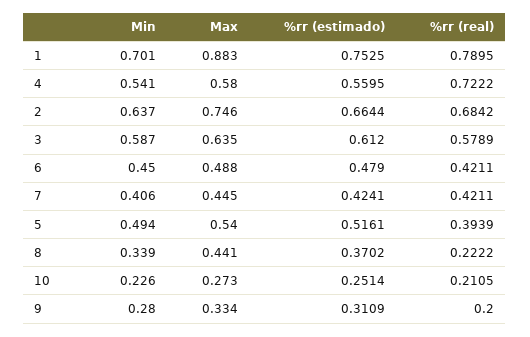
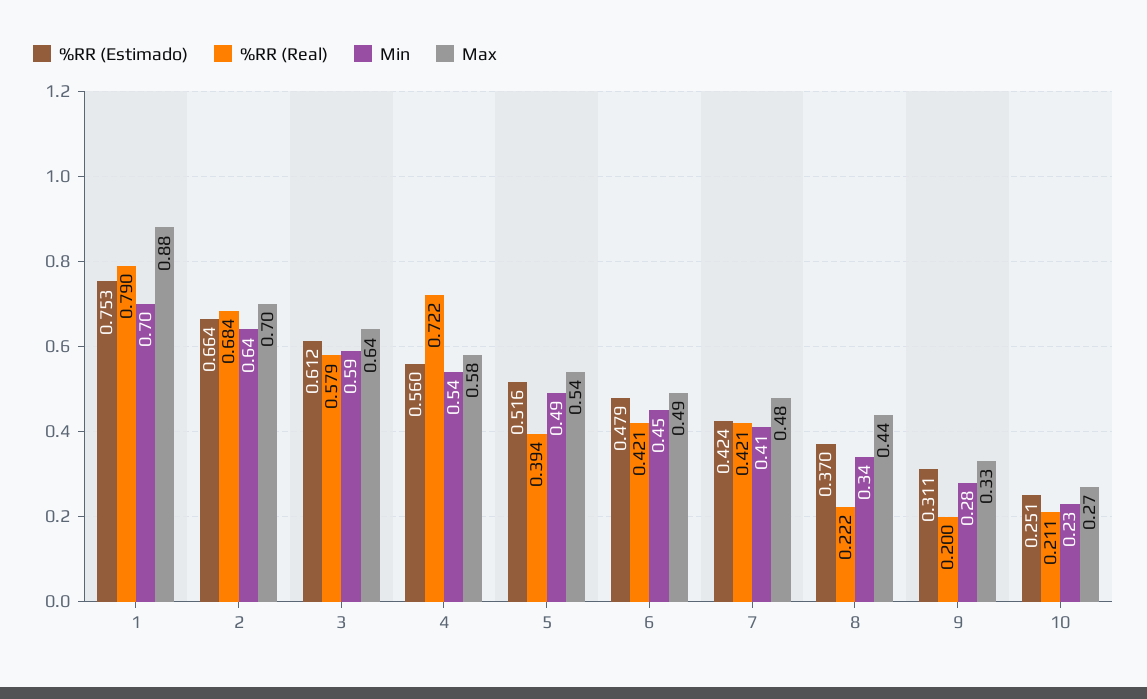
  {
    "Min": {
      "1": 0.701,
      "4": 0.541,
      "2": 0.637,
      "3": 0.587,
      "6": 0.45,
      "7": 0.406,
      "5": 0.494,
      "8": 0.339,
      "10": 0.226,
      "9": 0.28
    },
    "Max": {
      "1": 0.883,
      "4": 0.58,
-     "2": 0.746,
+     "2": 0.7,
      "3": 0.635,
      "6": 0.488,
-     "7": 0.445,
+     "7": 0.48,
      "5": 0.54,
      "8": 0.441,
      "10": 0.273,
      "9": 0.334
    },
    "%rr (estimado)": {
      "1": 0.7525,
      "4": 0.5595,
      "2": 0.6644,
      "3": 0.612,
      "6": 0.479,
      "7": 0.4241,
      "5": 0.5161,
      "8": 0.3702,
      "10": 0.2514,
      "9": 0.3109
    },
    "%rr (real)": {
      "1": 0.7895,
      "4": 0.7222,
      "2": 0.6842,
      "3": 0.5789,
      "6": 0.4211,
      "7": 0.4211,
      "5": 0.3939,
      "8": 0.2222,
      "10": 0.2105,
      "9": 0.2
    }
  }

